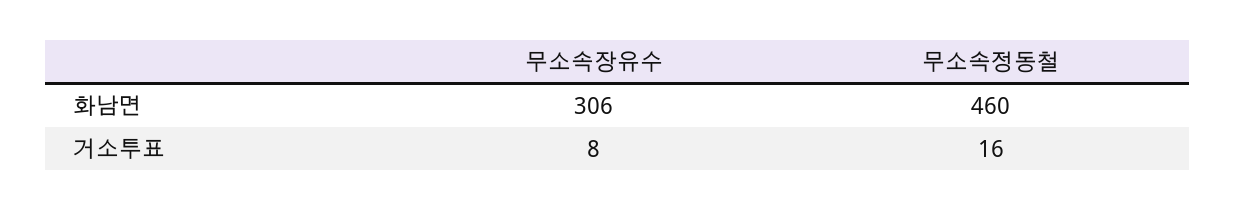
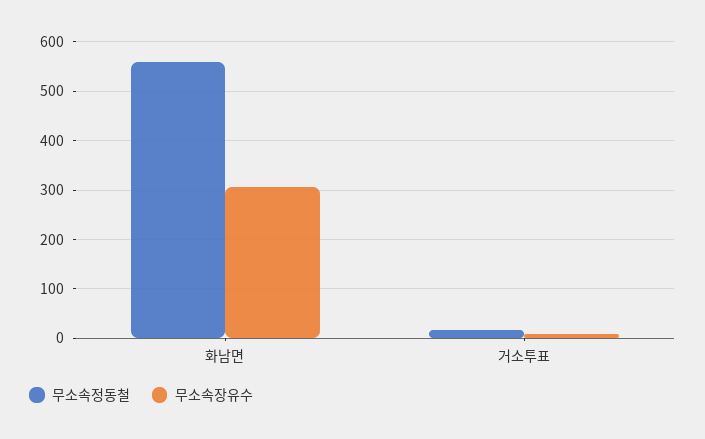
  {
    "무소속장유수": {
      "화남면": 306,
      "거소투표": 8
    },
    "무소속정동철": {
-     "화남면": 460,
+     "화남면": 560,
      "거소투표": 16
    }
  }

